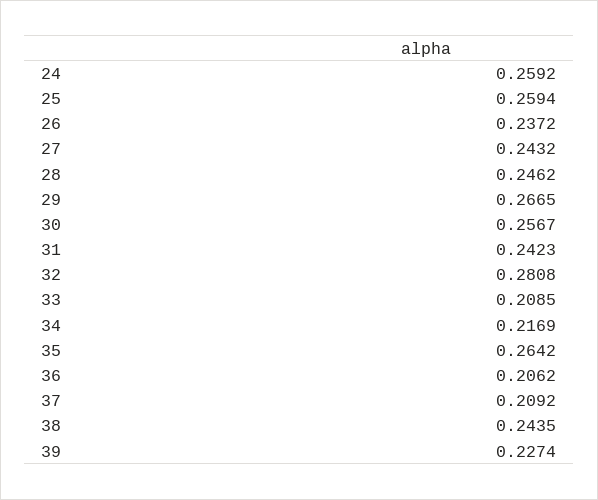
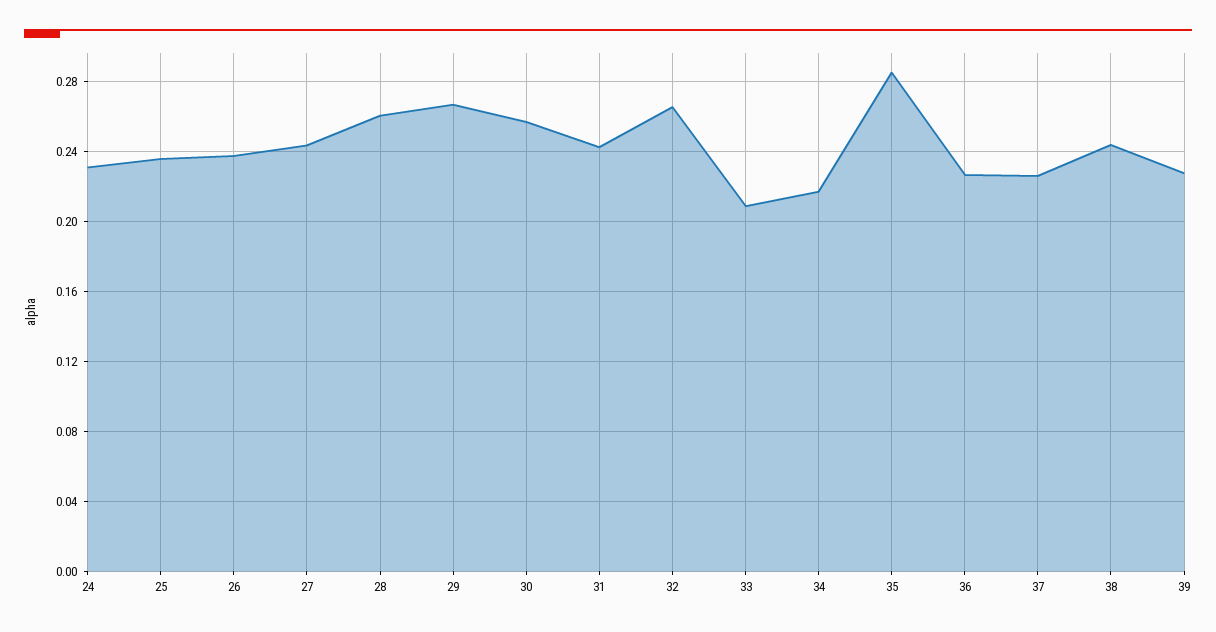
  {
-   "24": 0.2592,
+   "24": 0.23,
-   "25": 0.2594,
+   "25": 0.235,
    "26": 0.2372,
    "27": 0.2432,
-   "28": 0.2462,
+   "28": 0.26,
    "29": 0.2665,
    "30": 0.2567,
    "31": 0.2423,
-   "32": 0.2808,
+   "32": 0.265,
    "33": 0.2085,
    "34": 0.2169,
-   "35": 0.2642,
+   "35": 0.285,
-   "36": 0.2062,
+   "36": 0.225,
-   "37": 0.2092,
+   "37": 0.225,
    "38": 0.2435,
    "39": 0.2274
  }

